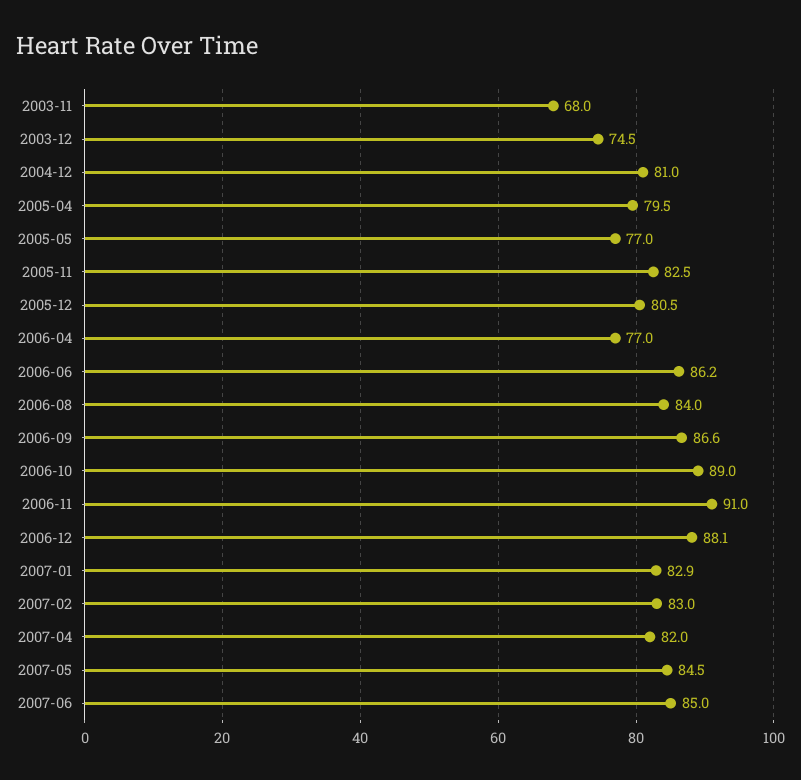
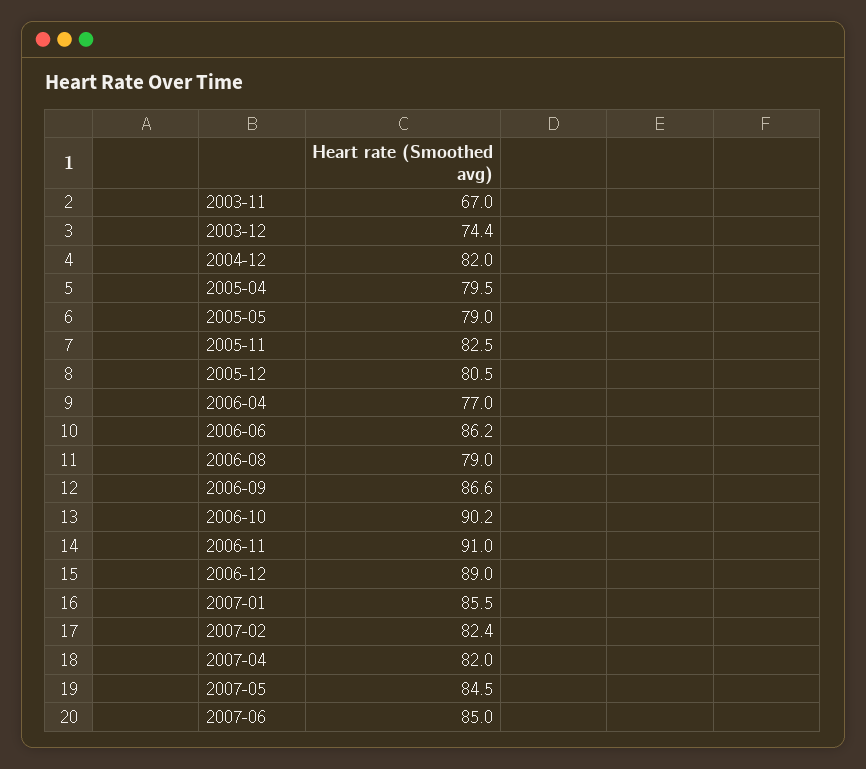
  {
-   "2003-11": 68,
+   "2003-11": 67,
-   "2003-12": 74.5,
+   "2003-12": 74.4,
-   "2004-12": 81,
+   "2004-12": 82,
    "2005-04": 79.5,
-   "2005-05": 77,
+   "2005-05": 79,
    "2005-11": 82.5,
    "2005-12": 80.5,
    "2006-04": 77,
    "2006-06": 86.2,
-   "2006-08": 84,
+   "2006-08": 79,
    "2006-09": 86.6,
-   "2006-10": 89,
+   "2006-10": 90.2,
    "2006-11": 91,
-   "2006-12": 88.1,
+   "2006-12": 89,
-   "2007-01": 82.9,
+   "2007-01": 85.5,
-   "2007-02": 83,
+   "2007-02": 82.4,
    "2007-04": 82,
    "2007-05": 84.5,
    "2007-06": 85
  }

